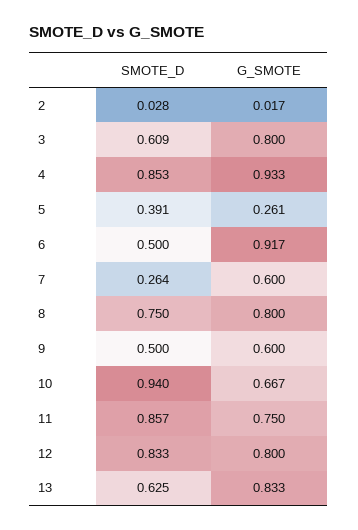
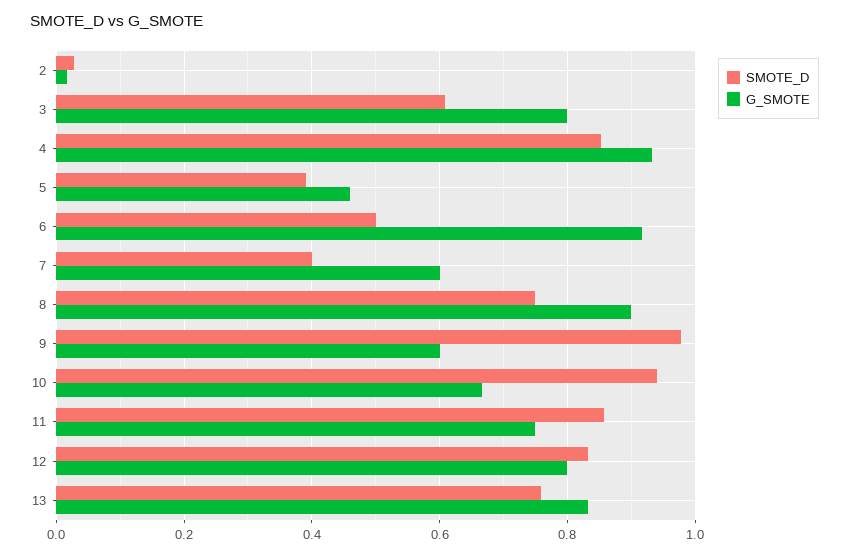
  {
    "SMOTE_D": {
      "2": 0.028,
      "3": 0.609,
      "4": 0.853,
      "5": 0.391,
      "6": 0.5,
-     "7": 0.264,
+     "7": 0.4,
      "8": 0.75,
-     "9": 0.5,
+     "9": 0.98,
      "10": 0.94,
      "11": 0.857,
      "12": 0.833,
-     "13": 0.625
+     "13": 0.76
    },
    "G_SMOTE": {
      "2": 0.017,
      "3": 0.8,
      "4": 0.933,
-     "5": 0.261,
+     "5": 0.46,
      "6": 0.917,
      "7": 0.6,
-     "8": 0.8,
+     "8": 0.9,
      "9": 0.6,
      "10": 0.667,
      "11": 0.75,
      "12": 0.8,
      "13": 0.833
    }
  }

